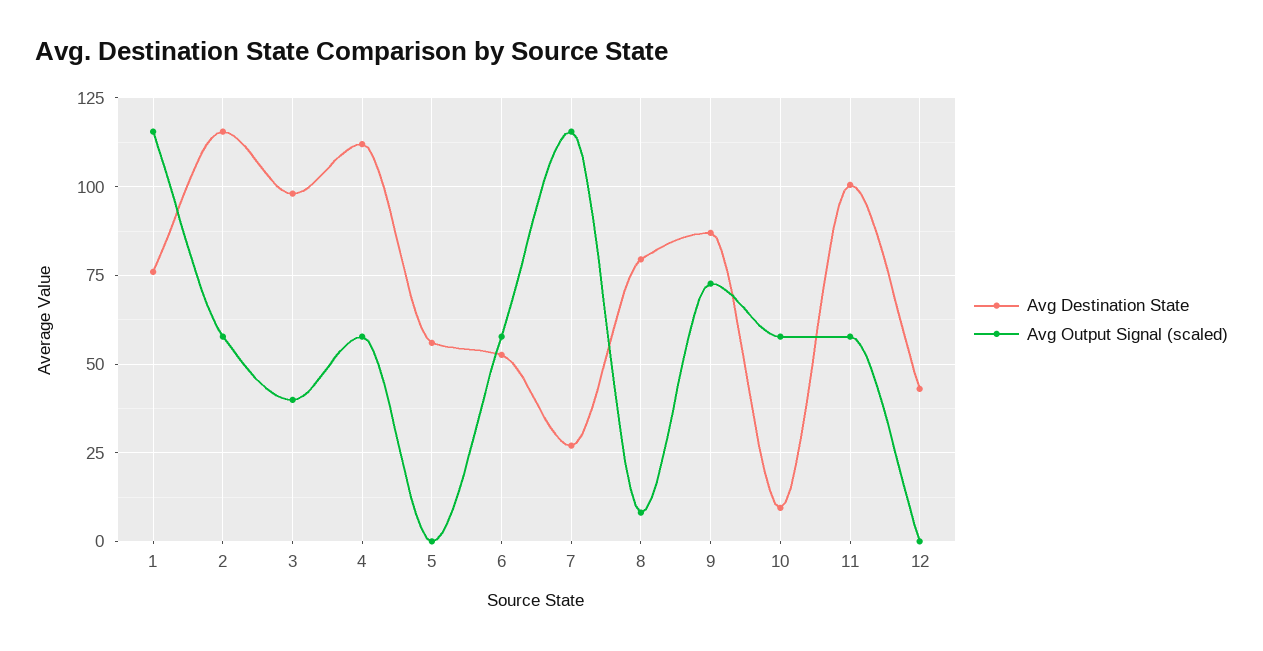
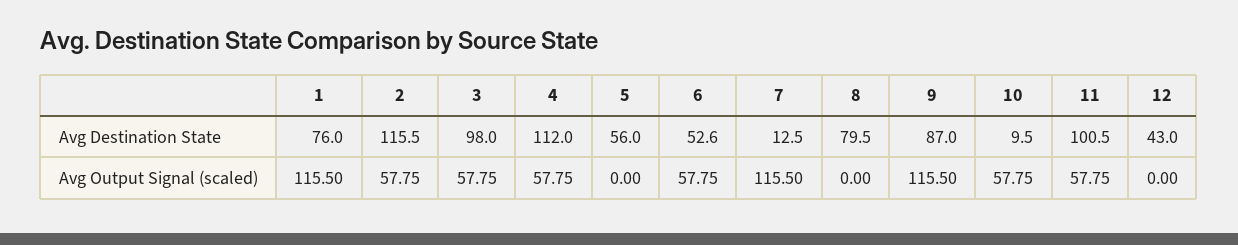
  {
    "Avg Destination State": {
      "1": 76,
      "2": 115.5,
      "3": 98,
      "4": 112,
      "5": 56,
      "6": 52.6,
-     "7": 27.5,
+     "7": 12.5,
      "8": 79.5,
      "9": 87,
      "10": 9.5,
      "11": 100.5,
      "12": 43
    },
    "Avg Output Signal (scaled)": {
      "1": 115.5,
      "2": 57.75,
-     "3": 40,
+     "3": 57.75,
      "4": 57.75,
      "5": 0,
      "6": 57.75,
      "7": 115.5,
-     "8": 7.5,
+     "8": 0,
-     "9": 72.5,
+     "9": 115.5,
      "10": 57.75,
      "11": 57.75,
      "12": 0
    }
  }

